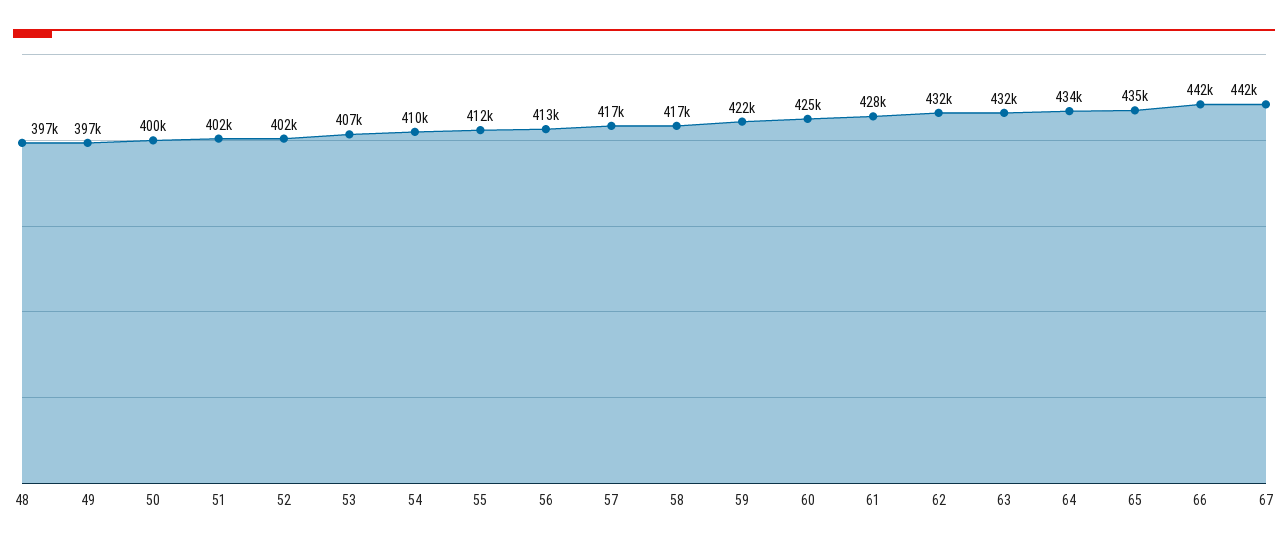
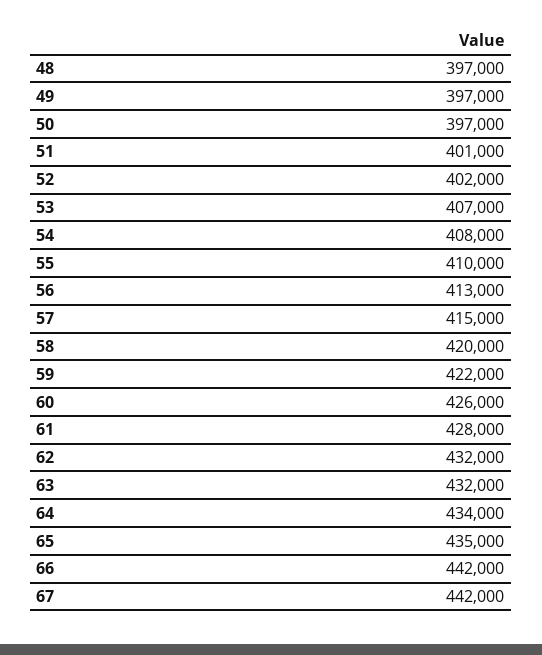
  {
    "48": 397000,
    "49": 397000,
-   "50": 400000,
+   "50": 397000,
-   "51": 402000,
+   "51": 401000,
    "52": 402000,
    "53": 407000,
-   "54": 410000,
+   "54": 408000,
-   "55": 412000,
+   "55": 410000,
    "56": 413000,
-   "57": 417000,
+   "57": 415000,
-   "58": 417000,
+   "58": 420000,
    "59": 422000,
-   "60": 425000,
+   "60": 426000,
    "61": 428000,
    "62": 432000,
    "63": 432000,
    "64": 434000,
    "65": 435000,
    "66": 442000,
    "67": 442000
  }

